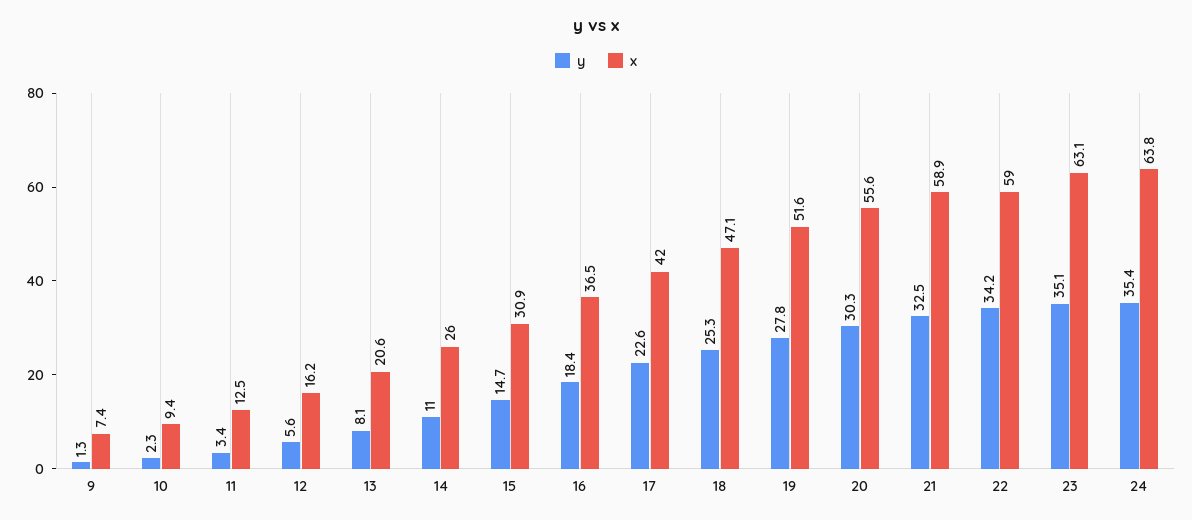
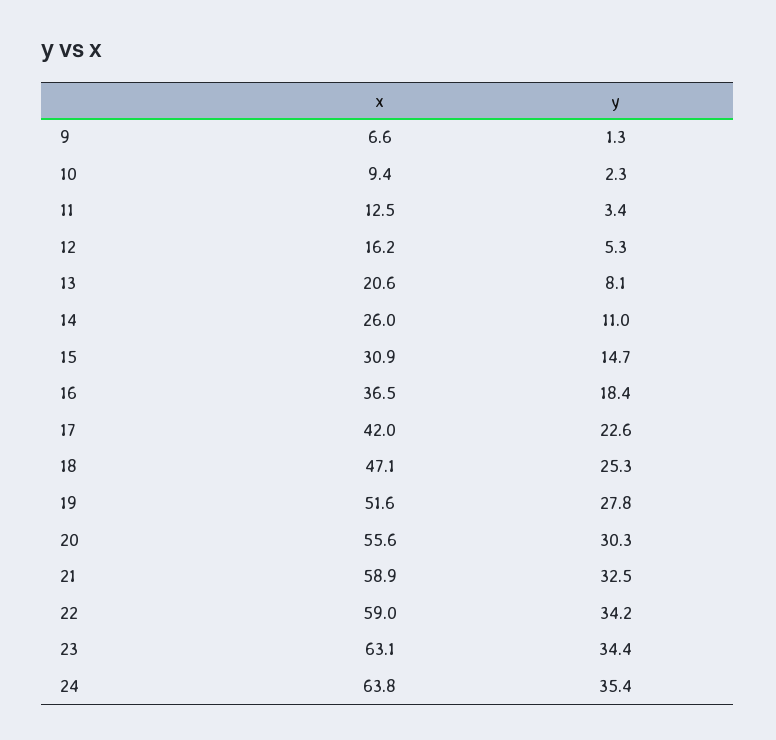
  {
    "y": {
      "9": 1.3,
      "10": 2.3,
      "11": 3.4,
-     "12": 5.6,
+     "12": 5.3,
      "13": 8.1,
      "14": 11,
      "15": 14.7,
      "16": 18.4,
      "17": 22.6,
      "18": 25.3,
      "19": 27.8,
      "20": 30.3,
      "21": 32.5,
      "22": 34.2,
-     "23": 35.1,
+     "23": 34.4,
      "24": 35.4
    },
    "x": {
-     "9": 7.4,
+     "9": 6.6,
      "10": 9.4,
      "11": 12.5,
      "12": 16.2,
      "13": 20.6,
      "14": 26,
      "15": 30.9,
      "16": 36.5,
      "17": 42,
      "18": 47.1,
      "19": 51.6,
      "20": 55.6,
      "21": 58.9,
      "22": 59,
      "23": 63.1,
      "24": 63.8
    }
  }

